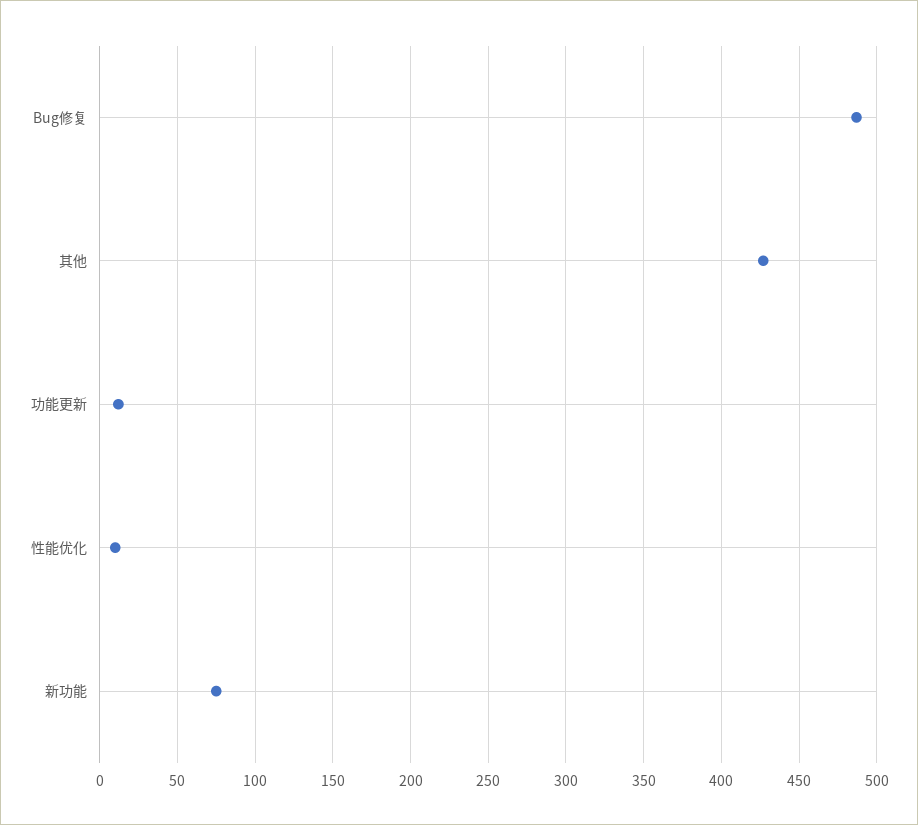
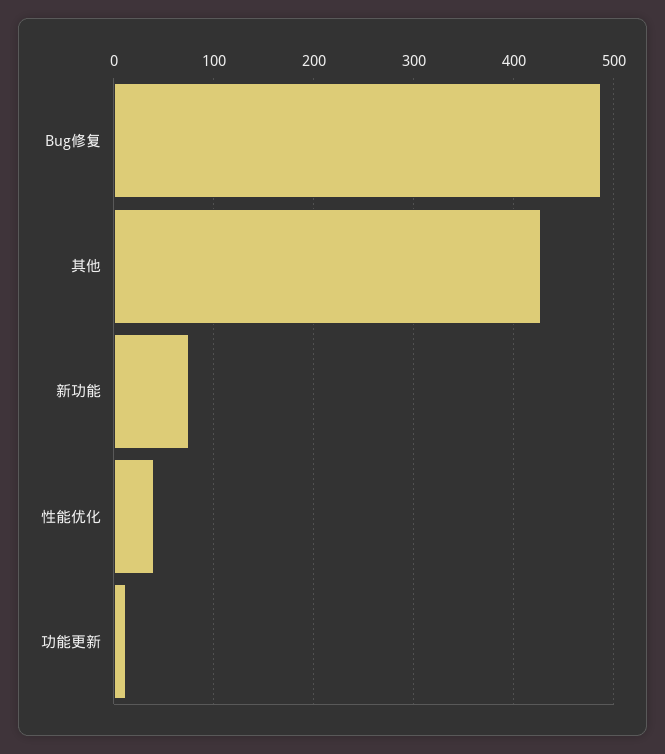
  {
    "Bug修复": 485,
    "其他": 425,
    "功能更新": 10,
-   "性能优化": 10,
+   "性能优化": 40,
    "新功能": 75
  }

